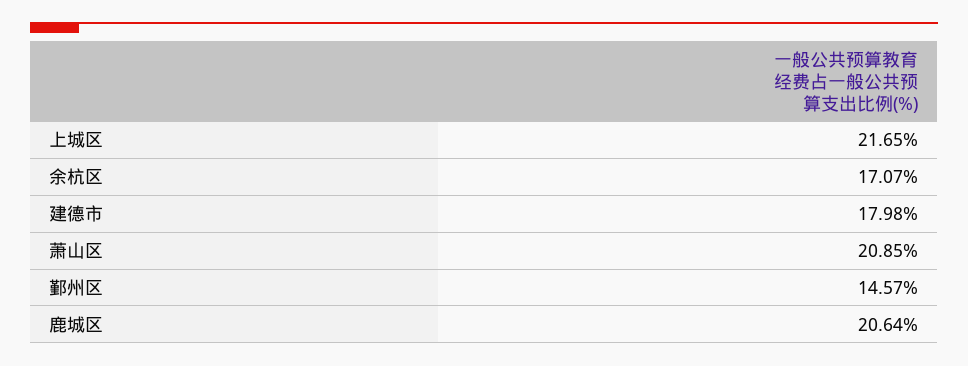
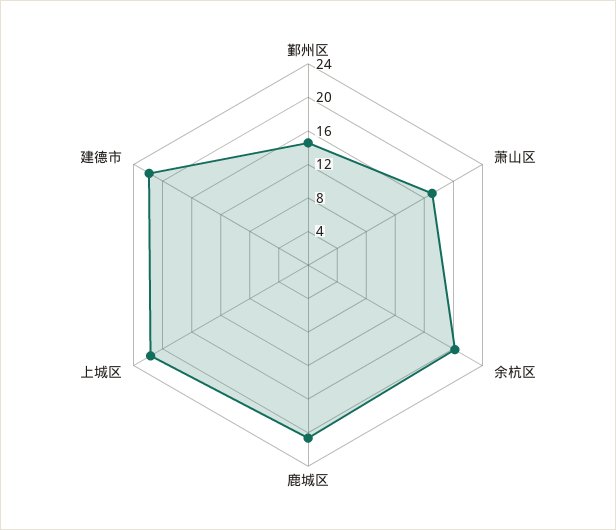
  {
    "上城区": 21.65,
-   "余杭区": 17.07,
+   "余杭区": 20,
-   "建德市": 17.98,
+   "建德市": 22,
-   "萧山区": 20.85,
+   "萧山区": 17,
    "鄞州区": 14.57,
    "鹿城区": 20.64
  }

